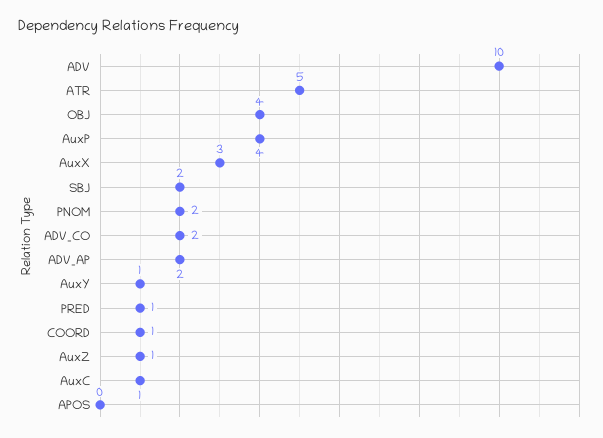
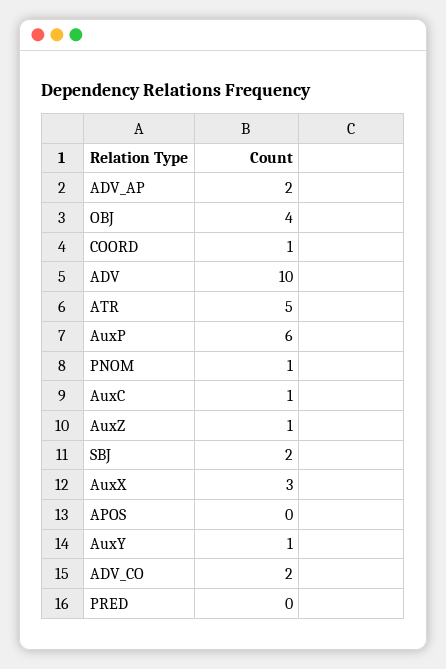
  {
    "ADV": 10,
    "ATR": 5,
    "OBJ": 4,
-   "AuxP": 4,
+   "AuxP": 6,
    "AuxX": 3,
    "SBJ": 2,
-   "PNOM": 2,
+   "PNOM": 1,
    "ADV_CO": 2,
    "ADV_AP": 2,
    "AuxY": 1,
-   "PRED": 1,
+   "PRED": 0,
    "COORD": 1,
    "AuxZ": 1,
    "AuxC": 1,
    "APOS": 0
  }

